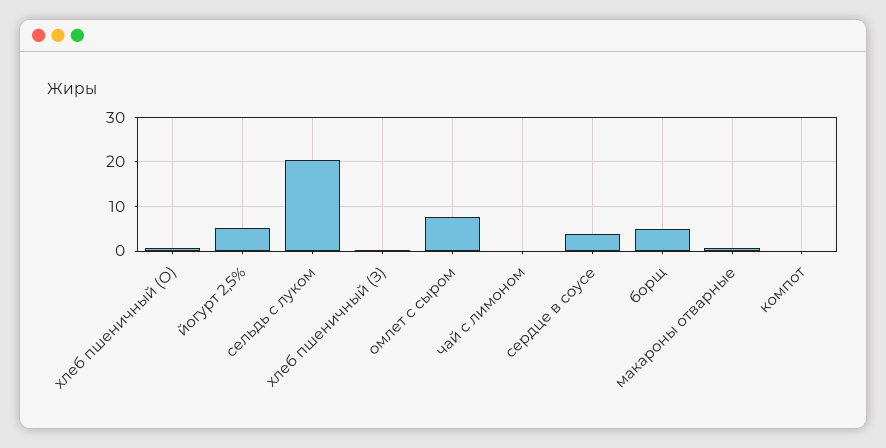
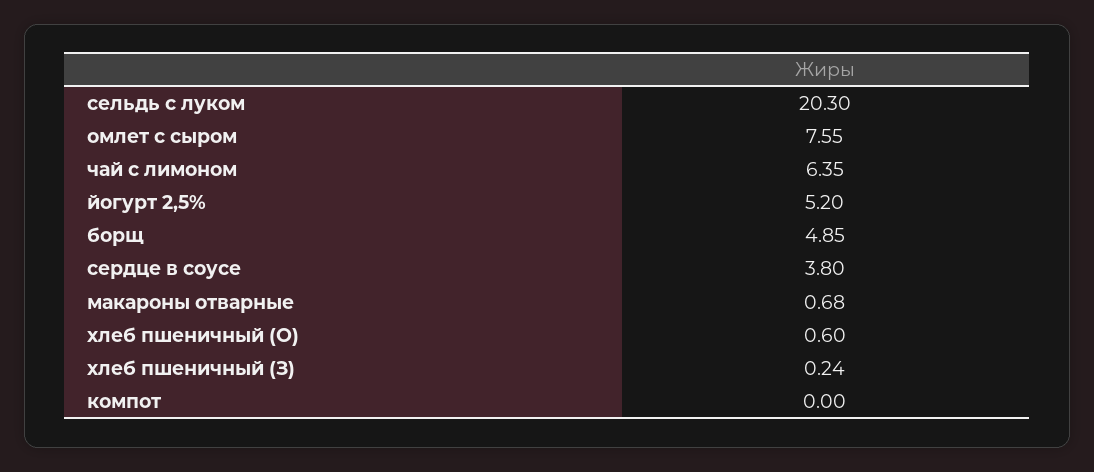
  {
    "хлеб пшеничный (О)": 0.6,
    "йогурт 2,5%": 5.2,
    "сельдь с луком": 20.3,
    "хлеб пшеничный (З)": 0.24,
    "омлет с сыром": 7.55,
-   "чай с лимоном": 0,
+   "чай с лимоном": 6.35,
    "сердце в соусе": 3.8,
    "борщ": 4.85,
    "макароны отварные": 0.68,
    "компот": 0
  }

